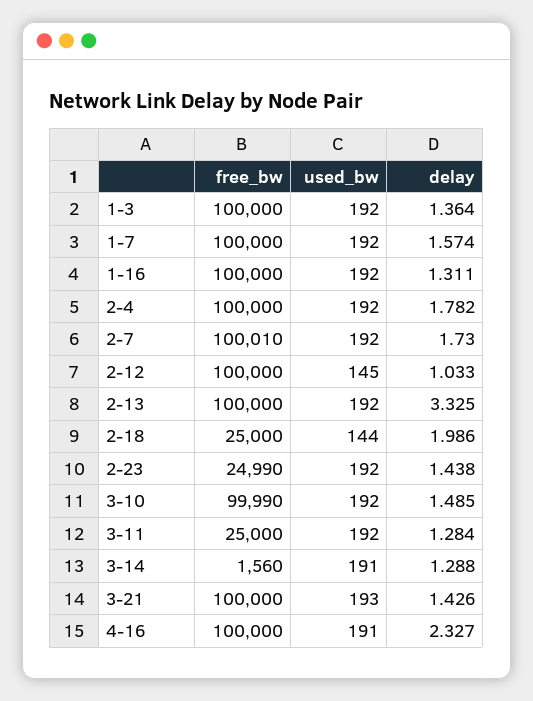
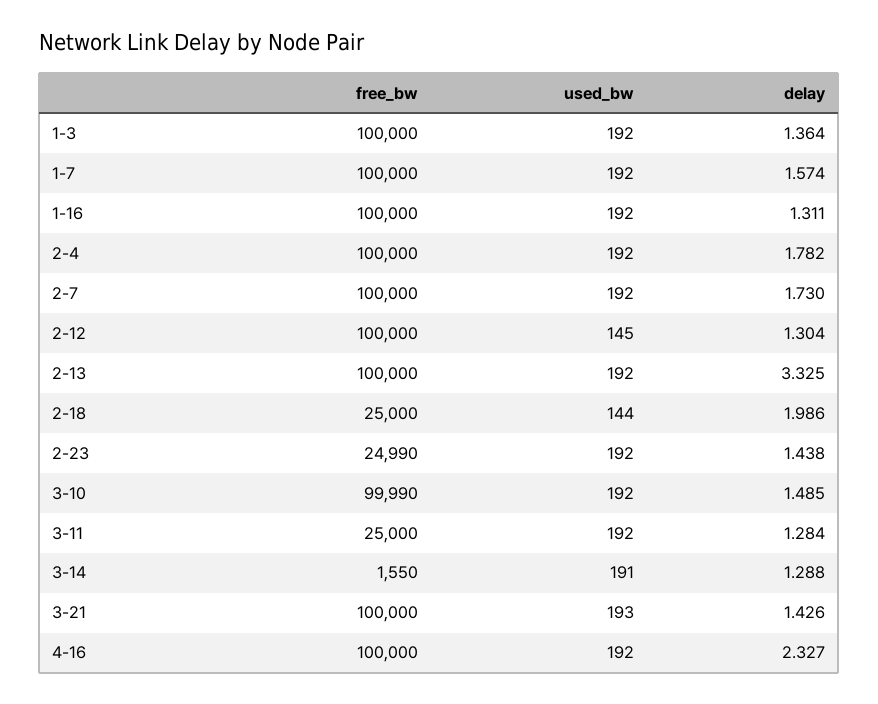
  {
    "free_bw": {
      "1-3": 100000,
      "1-7": 100000,
      "1-16": 100000,
      "2-4": 100000,
-     "2-7": 100010,
+     "2-7": 100000,
      "2-12": 100000,
      "2-13": 100000,
      "2-18": 25000,
      "2-23": 24990,
      "3-10": 99990,
      "3-11": 25000,
-     "3-14": 1560,
+     "3-14": 1550,
      "3-21": 100000,
      "4-16": 100000
    },
    "used_bw": {
      "1-3": 192,
      "1-7": 192,
      "1-16": 192,
      "2-4": 192,
      "2-7": 192,
      "2-12": 145,
      "2-13": 192,
      "2-18": 144,
      "2-23": 192,
      "3-10": 192,
      "3-11": 192,
      "3-14": 191,
      "3-21": 193,
-     "4-16": 191
+     "4-16": 192
    },
    "delay": {
      "1-3": 1.364,
      "1-7": 1.574,
      "1-16": 1.311,
      "2-4": 1.782,
      "2-7": 1.73,
-     "2-12": 1.033,
+     "2-12": 1.304,
      "2-13": 3.325,
      "2-18": 1.986,
      "2-23": 1.438,
      "3-10": 1.485,
      "3-11": 1.284,
      "3-14": 1.288,
      "3-21": 1.426,
      "4-16": 2.327
    }
  }

